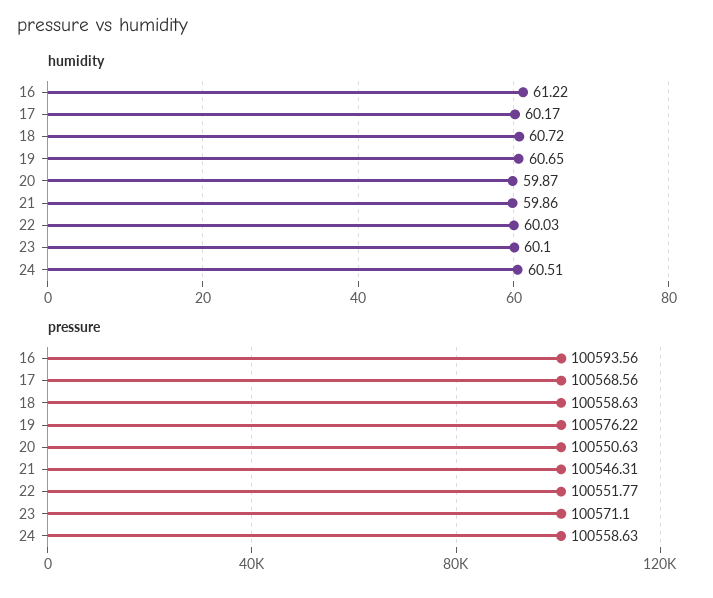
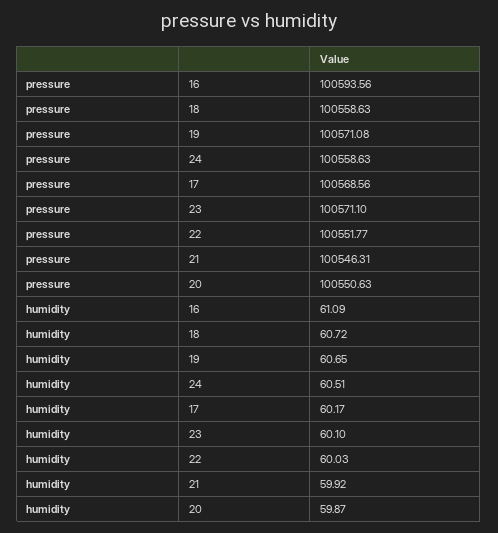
  {
    "humidity": {
-     "16": 61.22,
+     "16": 61.09,
      "17": 60.17,
      "18": 60.72,
      "19": 60.65,
      "20": 59.87,
-     "21": 59.86,
+     "21": 59.92,
      "22": 60.03,
      "23": 60.1,
      "24": 60.51
    },
    "pressure": {
      "16": 100593.56,
      "17": 100568.56,
      "18": 100558.63,
-     "19": 100576.22,
+     "19": 100571.08,
      "20": 100550.63,
      "21": 100546.31,
      "22": 100551.77,
      "23": 100571.1,
      "24": 100558.63
    }
  }

